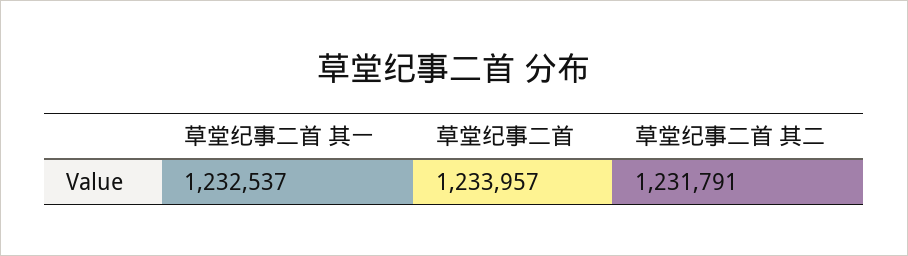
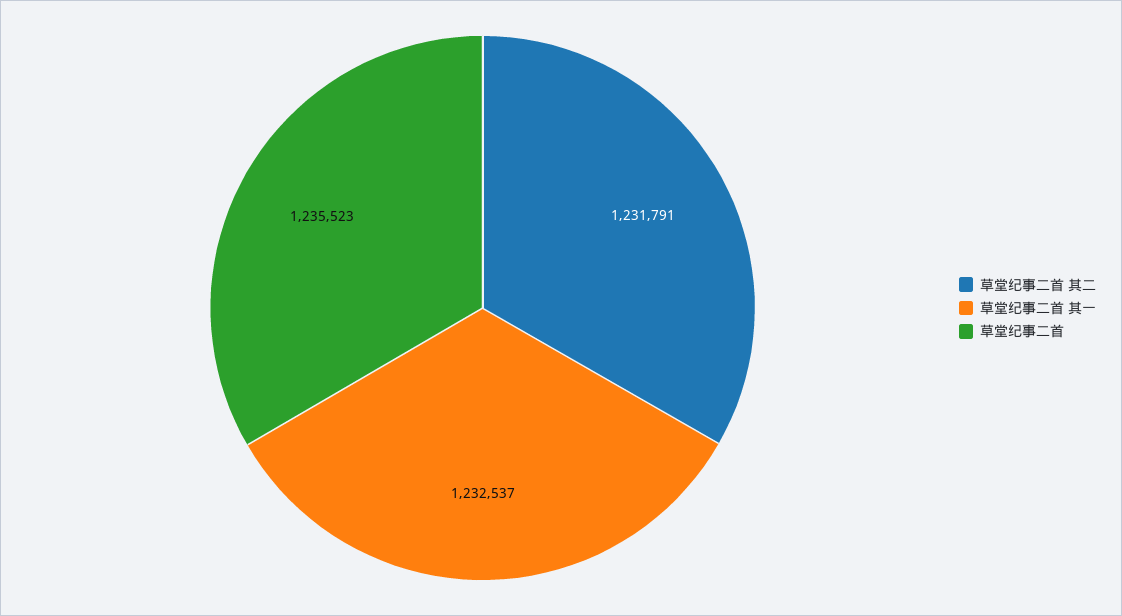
  {
    "草堂纪事二首 其一": 1232537,
-   "草堂纪事二首": 1233957,
+   "草堂纪事二首": 1235523,
    "草堂纪事二首 其二": 1231791
  }

